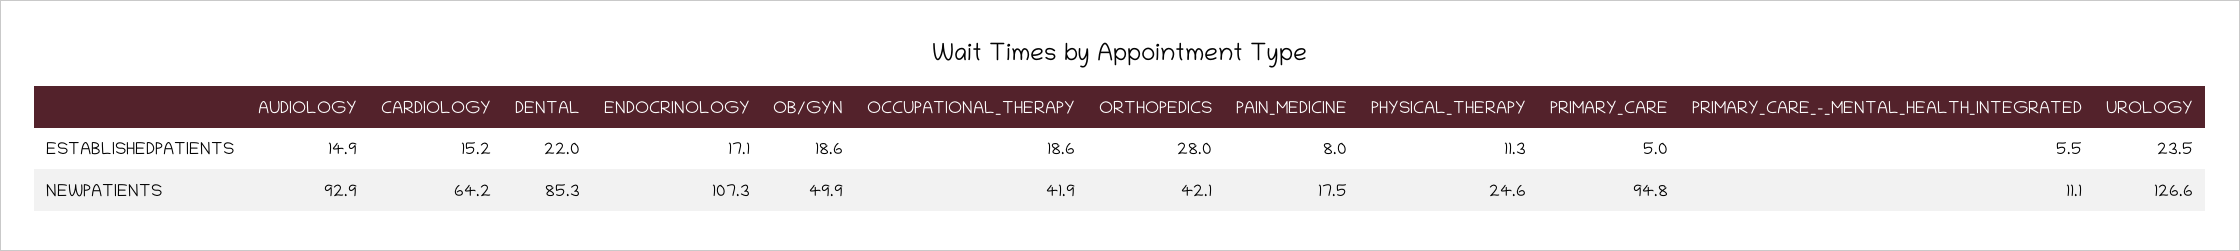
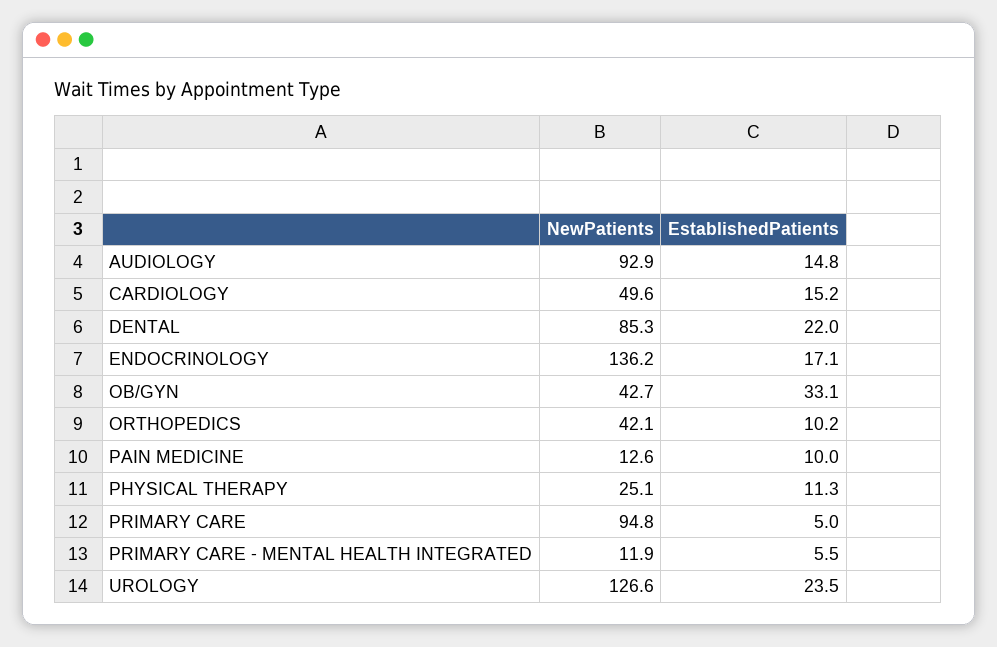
  {
    "AUDIOLOGY": {
-     "ESTABLISHEDPATIENTS": 14.9,
+     "ESTABLISHEDPATIENTS": 14.8,
      "NEWPATIENTS": 92.9
    },
    "CARDIOLOGY": {
      "ESTABLISHEDPATIENTS": 15.2,
-     "NEWPATIENTS": 64.2
+     "NEWPATIENTS": 49.6
    },
    "DENTAL": {
      "ESTABLISHEDPATIENTS": 22,
      "NEWPATIENTS": 85.3
    },
    "ENDOCRINOLOGY": {
      "ESTABLISHEDPATIENTS": 17.1,
-     "NEWPATIENTS": 107.3
+     "NEWPATIENTS": 136.2
    },
    "OB/GYN": {
-     "ESTABLISHEDPATIENTS": 18.6,
+     "ESTABLISHEDPATIENTS": 33.1,
-     "NEWPATIENTS": 49.9
+     "NEWPATIENTS": 42.7
    },
-   "OCCUPATIONAL_THERAPY": {
-     "ESTABLISHEDPATIENTS": 18.6,
-     "NEWPATIENTS": 41.9
-   },
    "ORTHOPEDICS": {
-     "ESTABLISHEDPATIENTS": 28,
+     "ESTABLISHEDPATIENTS": 10.2,
      "NEWPATIENTS": 42.1
    },
    "PAIN_MEDICINE": {
-     "ESTABLISHEDPATIENTS": 8,
+     "ESTABLISHEDPATIENTS": 10,
-     "NEWPATIENTS": 17.5
+     "NEWPATIENTS": 12.6
    },
    "PHYSICAL_THERAPY": {
      "ESTABLISHEDPATIENTS": 11.3,
-     "NEWPATIENTS": 24.6
+     "NEWPATIENTS": 25.1
    },
    "PRIMARY_CARE": {
      "ESTABLISHEDPATIENTS": 5,
      "NEWPATIENTS": 94.8
    },
    "PRIMARY_CARE_-_MENTAL_HEALTH_INTEGRATED": {
      "ESTABLISHEDPATIENTS": 5.5,
-     "NEWPATIENTS": 11.1
+     "NEWPATIENTS": 11.9
    },
    "UROLOGY": {
      "ESTABLISHEDPATIENTS": 23.5,
      "NEWPATIENTS": 126.6
    }
  }

